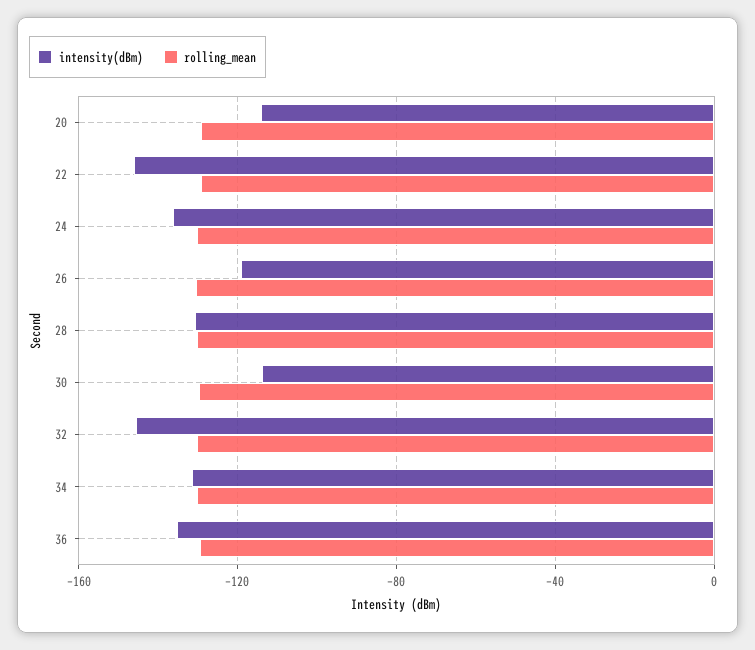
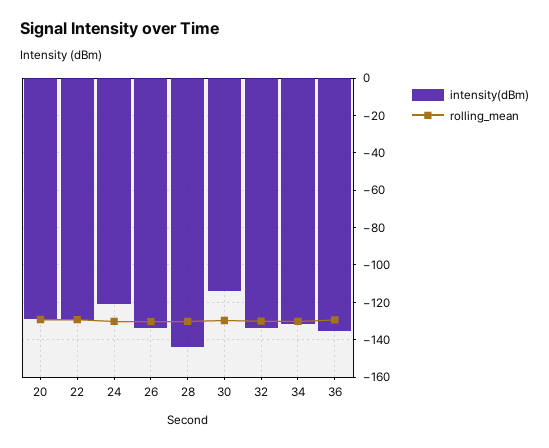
  {
    "intensity(dBm)": {
-     "20": -115,
+     "20": -130,
-     "22": -145,
+     "22": -130,
-     "24": -135,
+     "24": -120,
-     "26": -120,
+     "26": -135,
-     "28": -130,
+     "28": -145,
      "30": -115,
-     "32": -145,
+     "32": -135,
      "34": -130,
      "36": -135
    },
    "rolling_mean": {
      "20": -130,
      "22": -130,
      "24": -130,
      "26": -130,
      "28": -130,
      "30": -130,
      "32": -130,
      "34": -130,
      "36": -130
    }
  }

